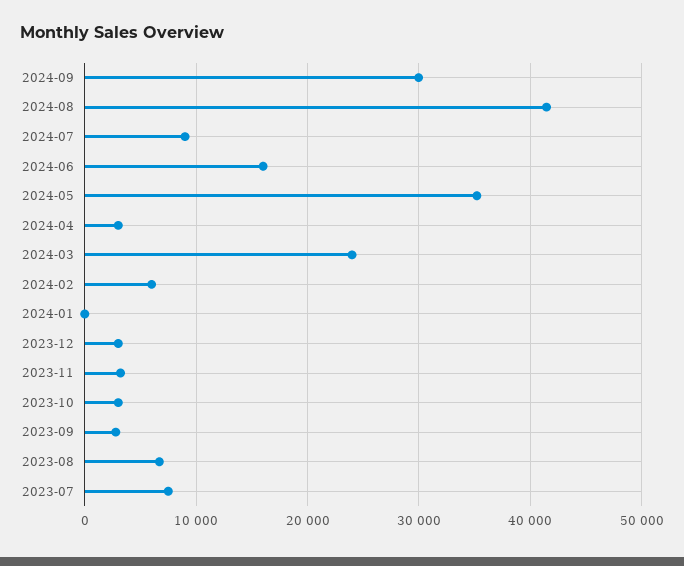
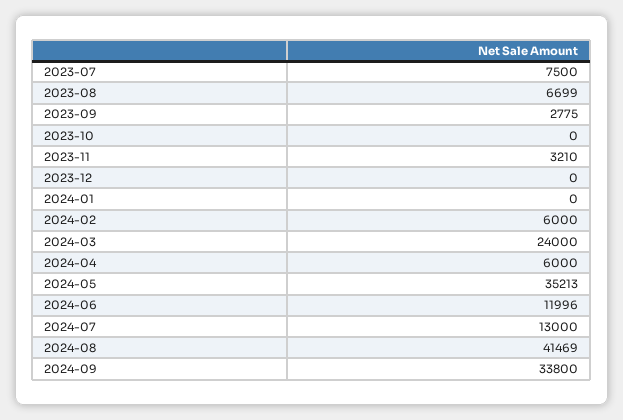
  {
-   "2024-09": 30000,
+   "2024-09": 33800,
    "2024-08": 41469,
-   "2024-07": 9000,
+   "2024-07": 13000,
-   "2024-06": 16000,
+   "2024-06": 11996,
    "2024-05": 35213,
-   "2024-04": 3000,
+   "2024-04": 6000,
    "2024-03": 24000,
    "2024-02": 6000,
    "2024-01": 0,
-   "2023-12": 3000,
+   "2023-12": 0,
    "2023-11": 3210,
-   "2023-10": 3000,
+   "2023-10": 0,
    "2023-09": 2775,
    "2023-08": 6699,
    "2023-07": 7500
  }

